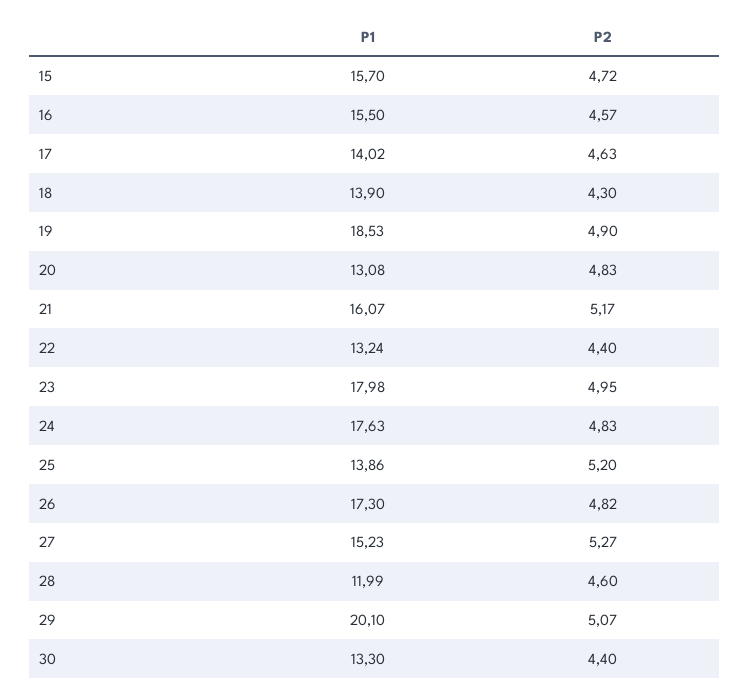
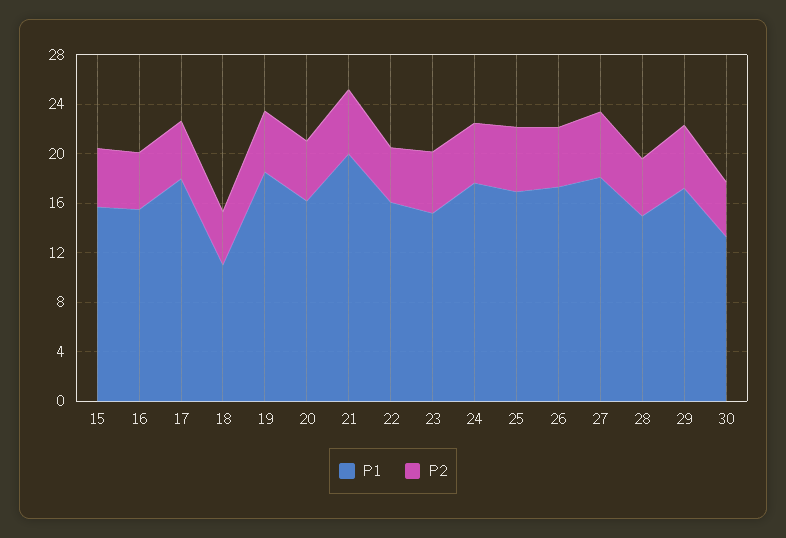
  {
    "P1": {
      "15": 15.7,
      "16": 15.5,
-     "17": 14.02,
+     "17": 18,
-     "18": 13.9,
+     "18": 11,
      "19": 18.53,
-     "20": 13.08,
+     "20": 16,
-     "21": 16.07,
+     "21": 20,
-     "22": 13.24,
+     "22": 16,
-     "23": 17.98,
+     "23": 15,
      "24": 17.63,
-     "25": 13.86,
+     "25": 17,
      "26": 17.3,
-     "27": 15.23,
+     "27": 18,
-     "28": 11.99,
+     "28": 15,
-     "29": 20.1,
+     "29": 17,
      "30": 13.3
    },
    "P2": {
      "15": 4.72,
      "16": 4.57,
      "17": 4.63,
      "18": 4.3,
      "19": 4.9,
      "20": 4.83,
      "21": 5.17,
      "22": 4.4,
      "23": 4.95,
      "24": 4.83,
      "25": 5.2,
      "26": 4.82,
      "27": 5.27,
      "28": 4.6,
      "29": 5.07,
      "30": 4.4
    }
  }

